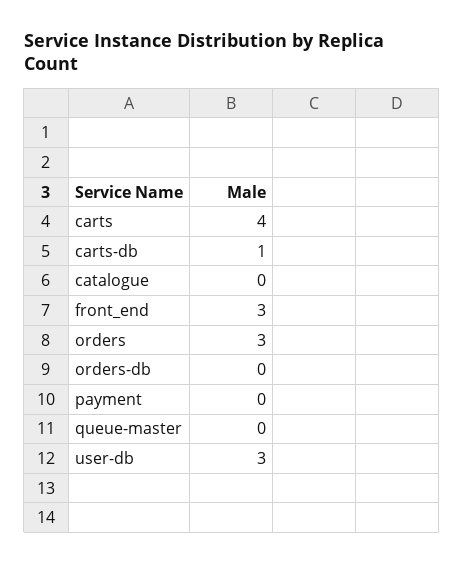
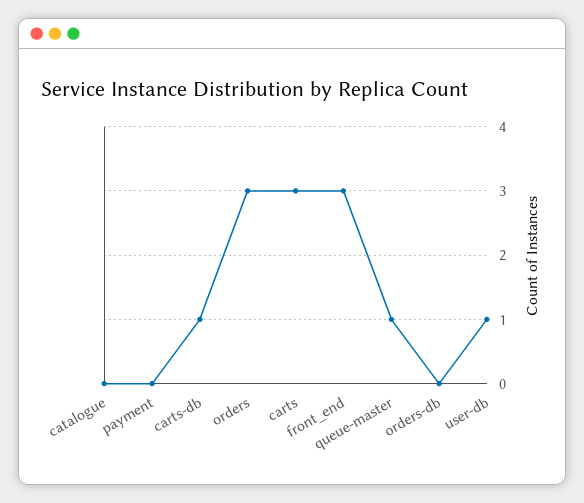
  {
-   "carts": 4,
+   "carts": 3,
    "carts-db": 1,
    "catalogue": 0,
    "front_end": 3,
    "orders": 3,
    "orders-db": 0,
    "payment": 0,
-   "queue-master": 0,
+   "queue-master": 1,
-   "user-db": 3
+   "user-db": 1
  }

